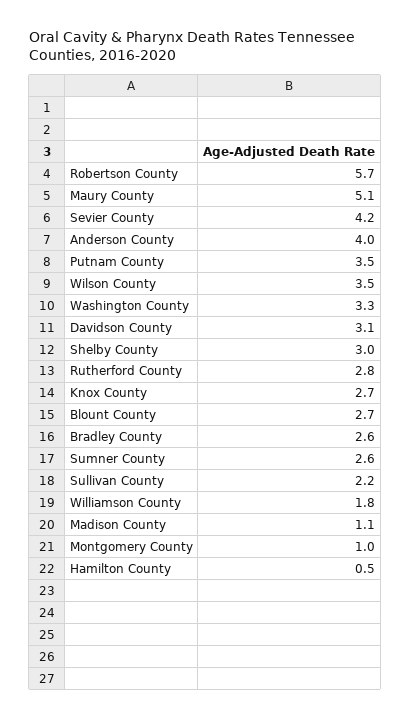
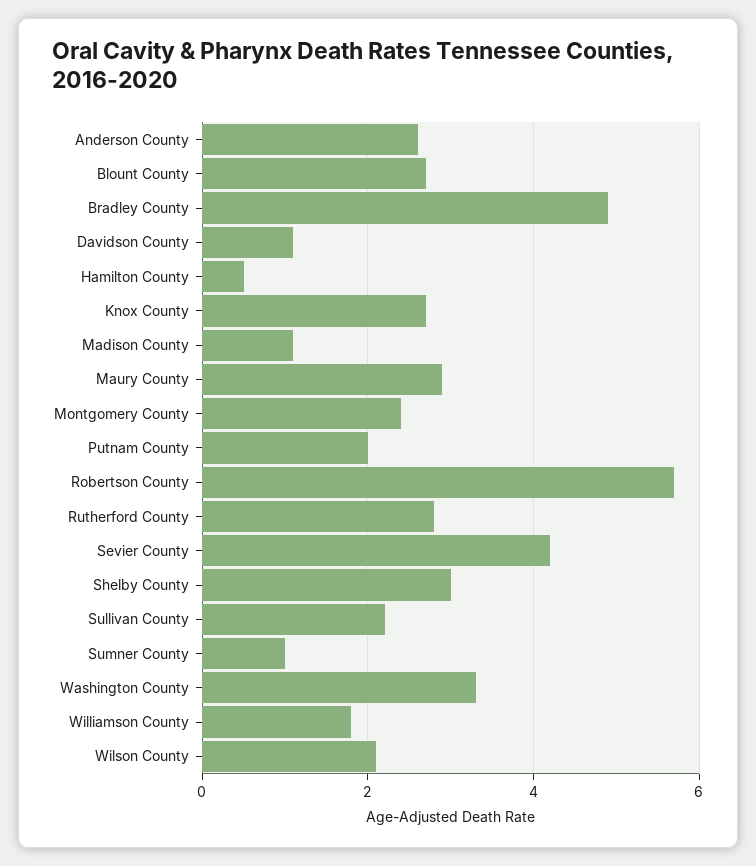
  {
    "Robertson County": 5.7,
-   "Maury County": 5.1,
+   "Maury County": 3,
    "Sevier County": 4.2,
-   "Anderson County": 4,
+   "Anderson County": 2.5,
-   "Putnam County": 3.5,
+   "Putnam County": 2,
-   "Wilson County": 3.5,
+   "Wilson County": 2,
    "Washington County": 3.3,
-   "Davidson County": 3.1,
+   "Davidson County": 1,
    "Shelby County": 3,
    "Rutherford County": 2.8,
    "Knox County": 2.7,
    "Blount County": 2.7,
-   "Bradley County": 2.6,
+   "Bradley County": 5,
-   "Sumner County": 2.6,
+   "Sumner County": 1,
    "Sullivan County": 2.2,
    "Williamson County": 1.8,
    "Madison County": 1.1,
-   "Montgomery County": 1,
+   "Montgomery County": 2.5,
    "Hamilton County": 0.5
  }

